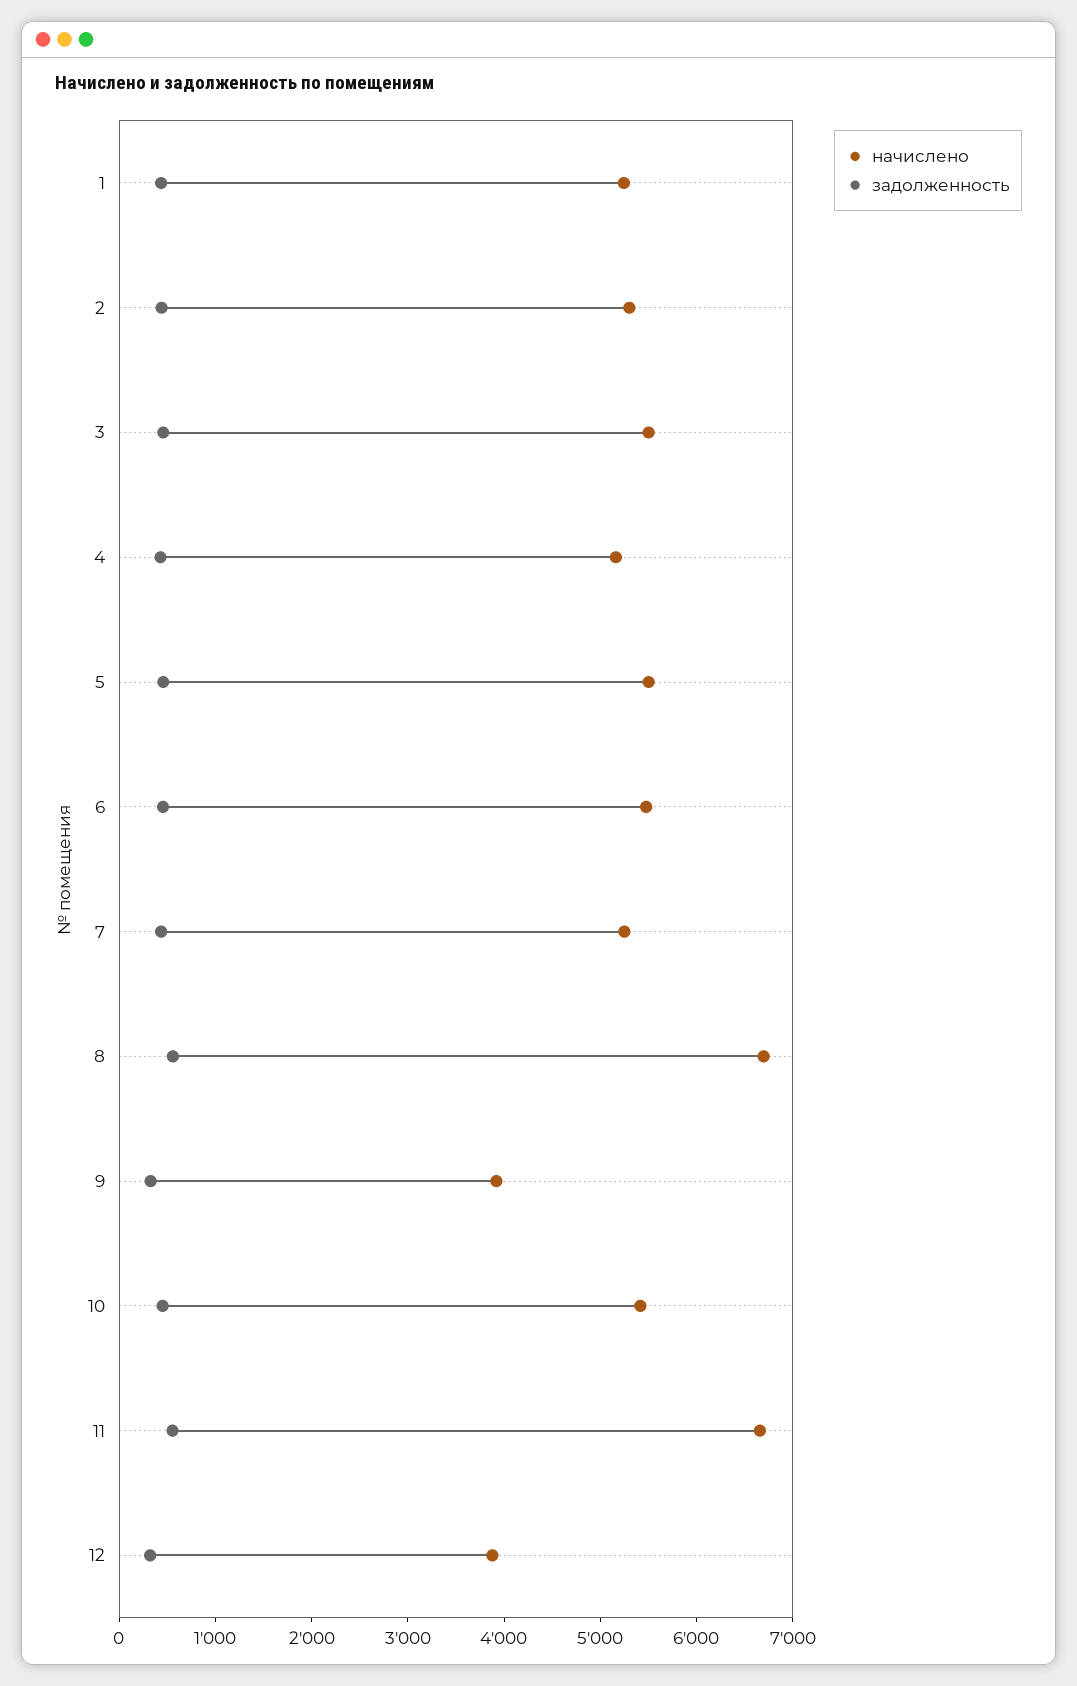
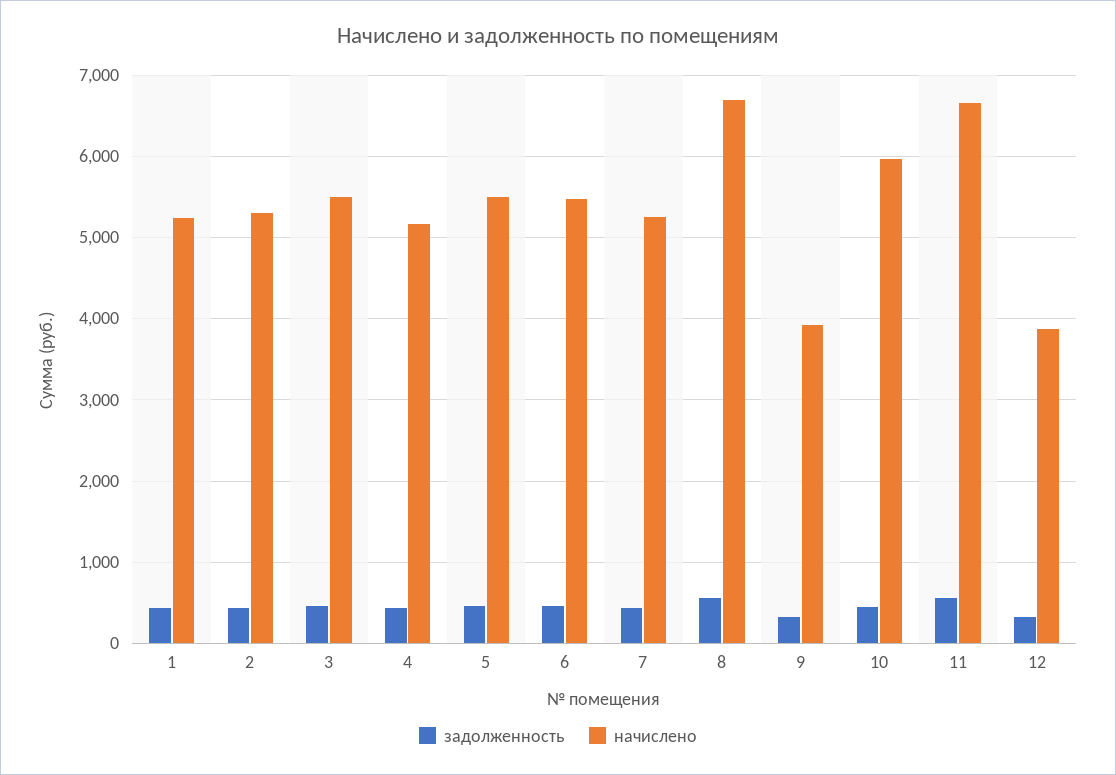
  {
    "начислено": {
      "1": 5200,
      "2": 5300,
      "3": 5500,
      "4": 5200,
      "5": 5500,
      "6": 5500,
      "7": 5200,
      "8": 6700,
      "9": 3900,
-     "10": 5400,
+     "10": 6000,
      "11": 6700,
      "12": 3900
    },
    "задолженность": {
      "1": 400,
      "2": 400,
      "3": 500,
      "4": 400,
      "5": 500,
      "6": 500,
      "7": 400,
      "8": 600,
      "9": 300,
      "10": 500,
      "11": 600,
      "12": 300
    }
  }

